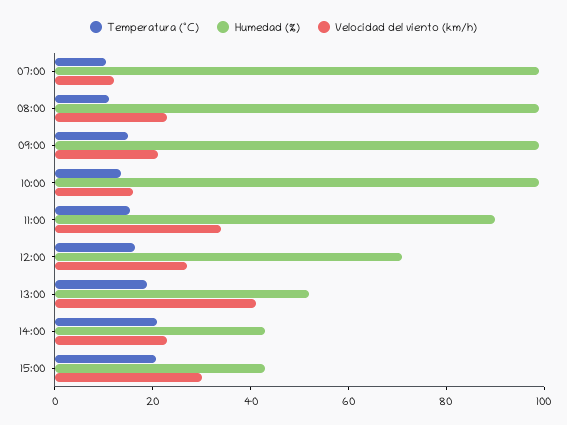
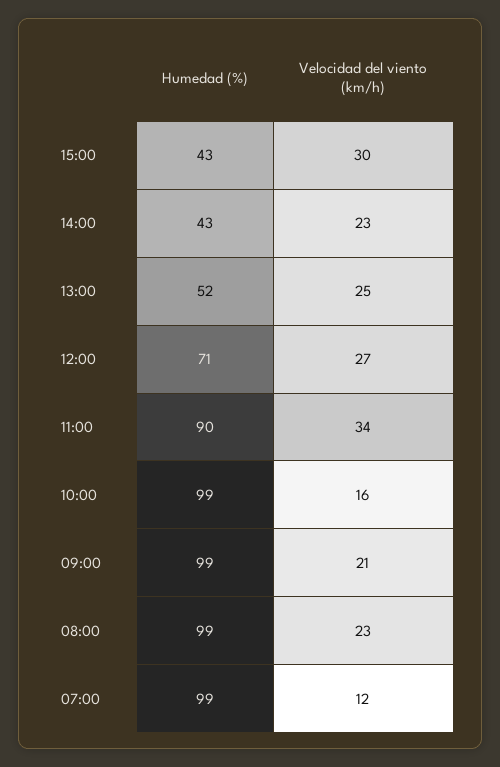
  {
-   "Temperatura (ºC)": {
-     "07:00": 10,
-     "08:00": 10,
-     "09:00": 15,
-     "10:00": 15,
-     "11:00": 15,
-     "12:00": 15,
-     "13:00": 20,
-     "14:00": 20,
-     "15:00": 20
-   },
    "Humedad (%)": {
      "07:00": 99,
      "08:00": 99,
      "09:00": 99,
      "10:00": 99,
      "11:00": 90,
      "12:00": 71,
      "13:00": 52,
      "14:00": 43,
      "15:00": 43
    },
    "Velocidad del viento (km/h)": {
      "07:00": 12,
      "08:00": 23,
      "09:00": 21,
      "10:00": 16,
      "11:00": 34,
      "12:00": 27,
-     "13:00": 40,
+     "13:00": 25,
      "14:00": 23,
      "15:00": 30
    }
  }

